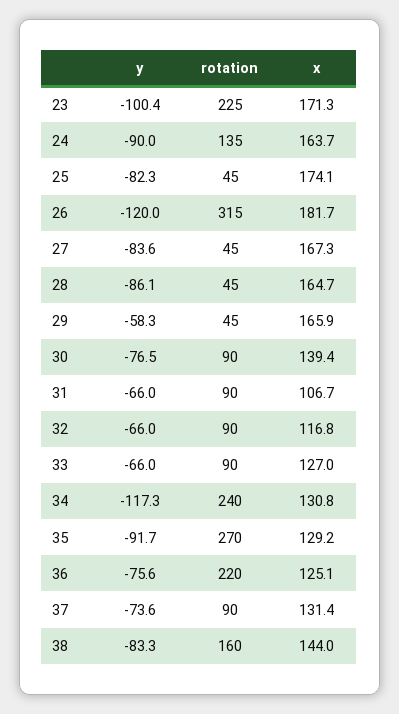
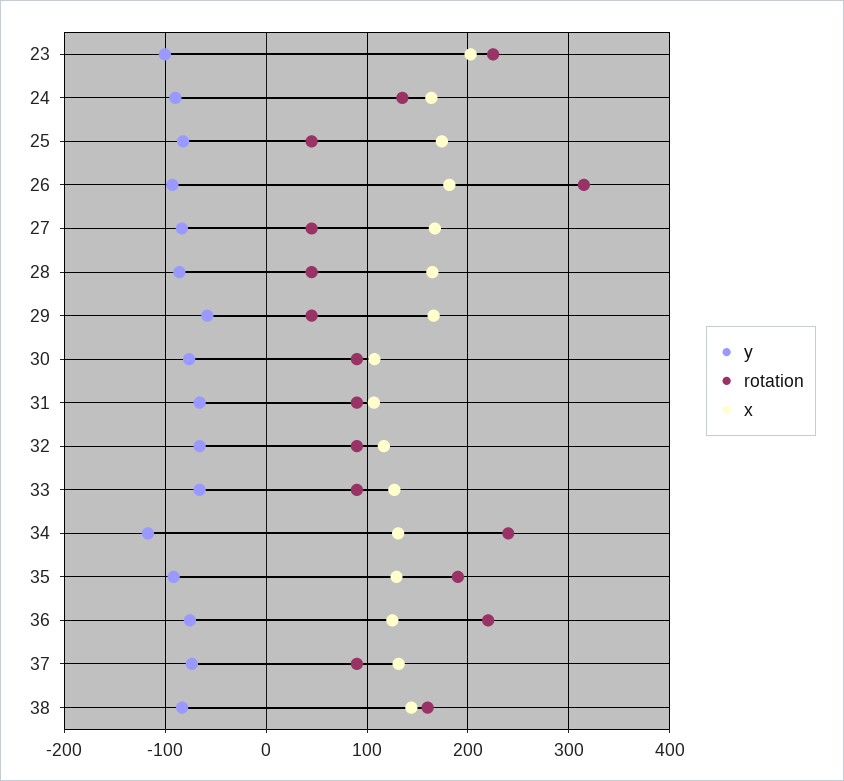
  {
    "y": {
      "23": -100.4,
      "24": -90,
      "25": -82.3,
-     "26": -120,
+     "26": -90,
      "27": -83.6,
      "28": -86.1,
      "29": -58.3,
      "30": -76.5,
      "31": -66,
      "32": -66,
      "33": -66,
      "34": -117.3,
      "35": -91.7,
      "36": -75.6,
      "37": -73.6,
      "38": -83.3
    },
    "rotation": {
      "23": 225,
      "24": 135,
      "25": 45,
      "26": 315,
      "27": 45,
      "28": 45,
      "29": 45,
      "30": 90,
      "31": 90,
      "32": 90,
      "33": 90,
      "34": 240,
-     "35": 270,
+     "35": 190,
      "36": 220,
      "37": 90,
      "38": 160
    },
    "x": {
-     "23": 171.3,
+     "23": 200,
      "24": 163.7,
      "25": 174.1,
      "26": 181.7,
      "27": 167.3,
      "28": 164.7,
      "29": 165.9,
-     "30": 139.4,
+     "30": 110,
      "31": 106.7,
      "32": 116.8,
      "33": 127,
      "34": 130.8,
      "35": 129.2,
      "36": 125.1,
      "37": 131.4,
      "38": 144
    }
  }

